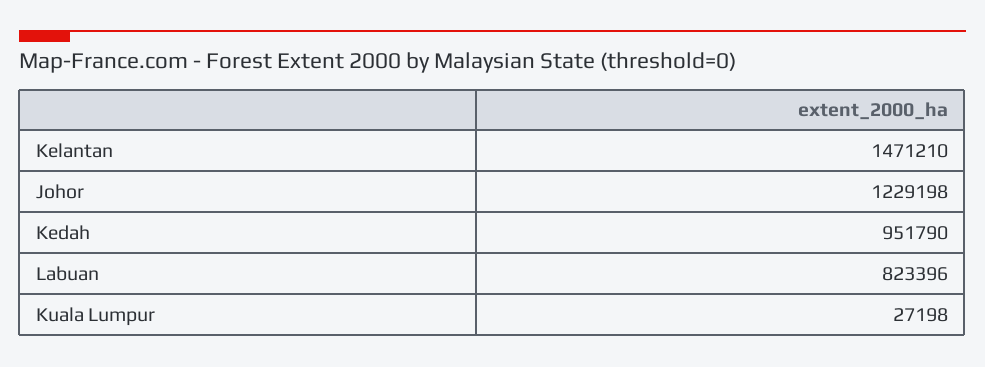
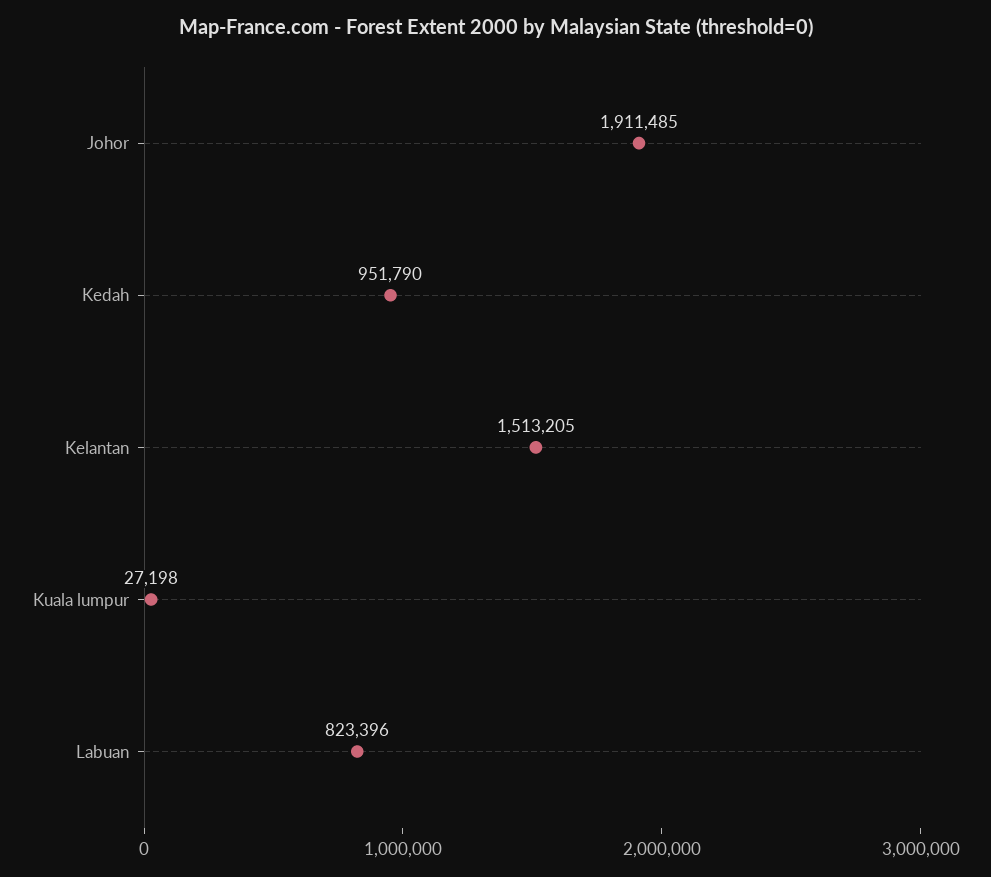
  {
-   "Kelantan": 1471210,
+   "Kelantan": 1513205,
-   "Johor": 1229198,
+   "Johor": 1911485,
    "Kedah": 951790,
    "Labuan": 823396,
    "Kuala Lumpur": 27198
  }

